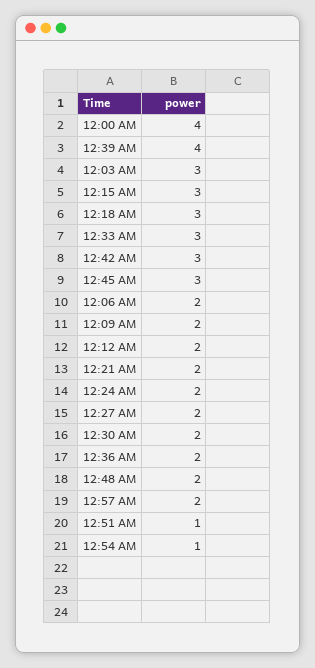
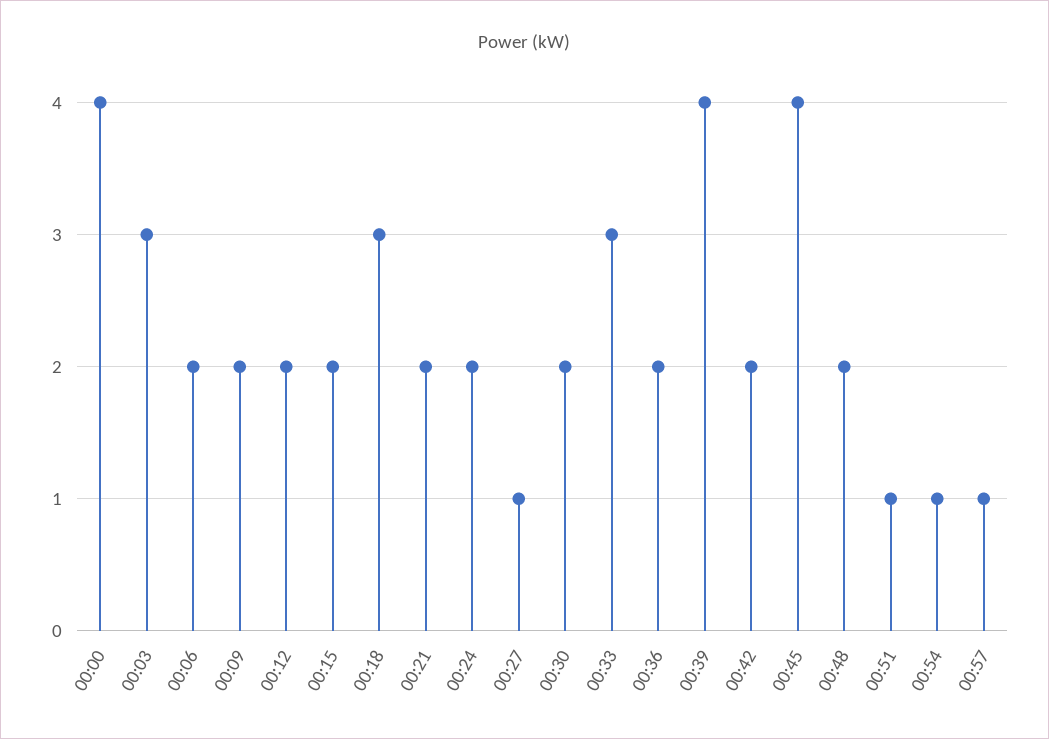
  {
    "12:00 AM": 4,
    "12:39 AM": 4,
    "12:03 AM": 3,
-   "12:15 AM": 3,
+   "12:15 AM": 2,
    "12:18 AM": 3,
    "12:33 AM": 3,
-   "12:42 AM": 3,
+   "12:42 AM": 2,
-   "12:45 AM": 3,
+   "12:45 AM": 4,
    "12:06 AM": 2,
    "12:09 AM": 2,
    "12:12 AM": 2,
    "12:21 AM": 2,
    "12:24 AM": 2,
-   "12:27 AM": 2,
+   "12:27 AM": 1,
    "12:30 AM": 2,
    "12:36 AM": 2,
    "12:48 AM": 2,
-   "12:57 AM": 2,
+   "12:57 AM": 1,
    "12:51 AM": 1,
    "12:54 AM": 1
  }

